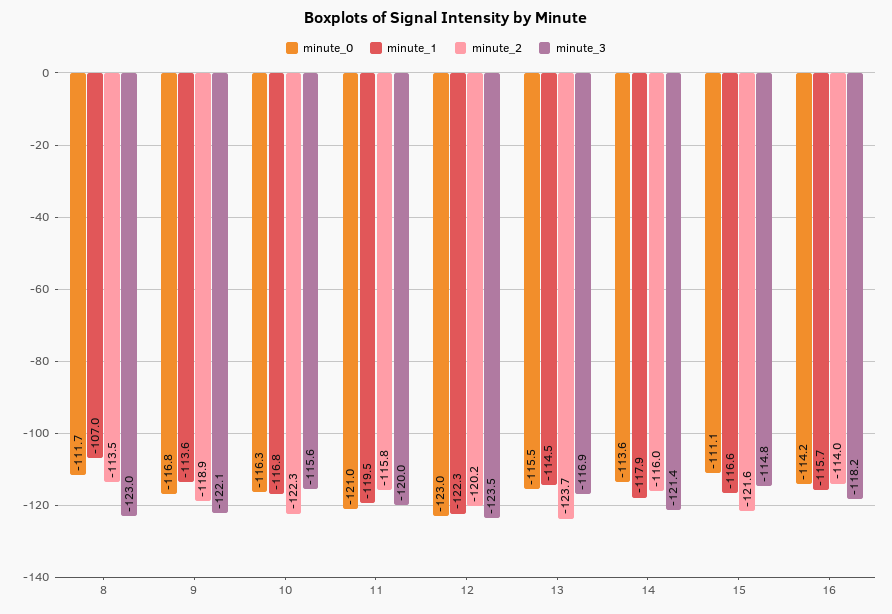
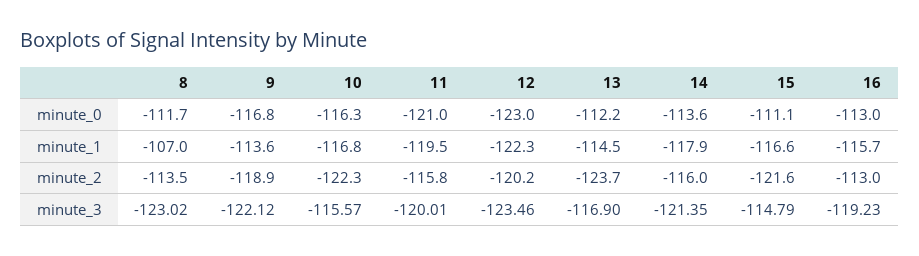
  {
    "minute_0": {
      "8": -111.7,
      "9": -116.8,
      "10": -116.3,
      "11": -121,
      "12": -123,
-     "13": -115.5,
+     "13": -112.2,
      "14": -113.6,
      "15": -111.1,
-     "16": -114.2
+     "16": -113
    },
    "minute_1": {
      "8": -107,
      "9": -113.6,
      "10": -116.8,
      "11": -119.5,
      "12": -122.3,
      "13": -114.5,
      "14": -117.9,
      "15": -116.6,
      "16": -115.7
    },
    "minute_2": {
      "8": -113.5,
      "9": -118.9,
      "10": -122.3,
      "11": -115.8,
      "12": -120.2,
      "13": -123.7,
      "14": -116,
      "15": -121.6,
-     "16": -114
+     "16": -113
    },
    "minute_3": {
      "8": -123.02,
      "9": -122.12,
      "10": -115.57,
      "11": -120.01,
      "12": -123.46,
      "13": -116.9,
      "14": -121.35,
      "15": -114.79,
-     "16": -118.2
+     "16": -119.23
    }
  }

